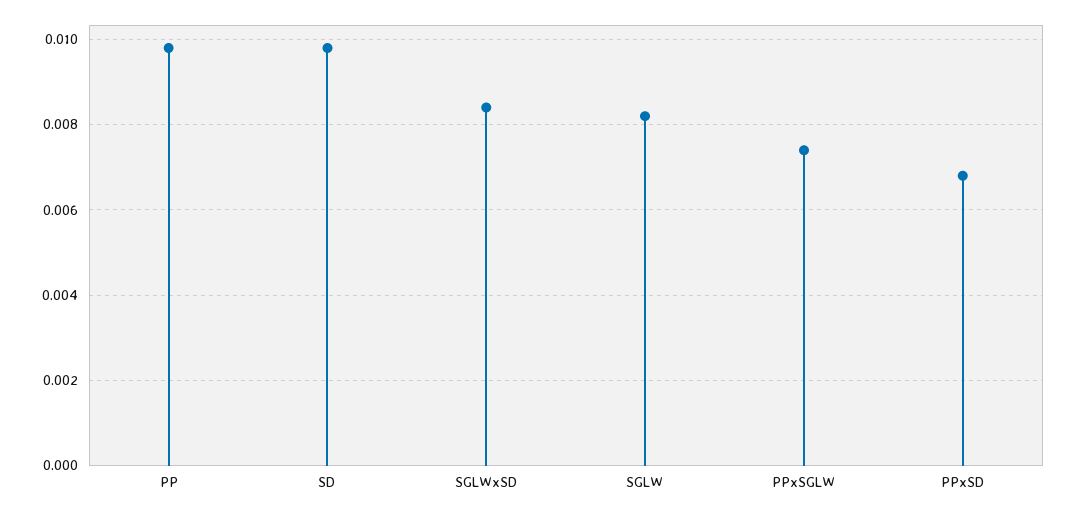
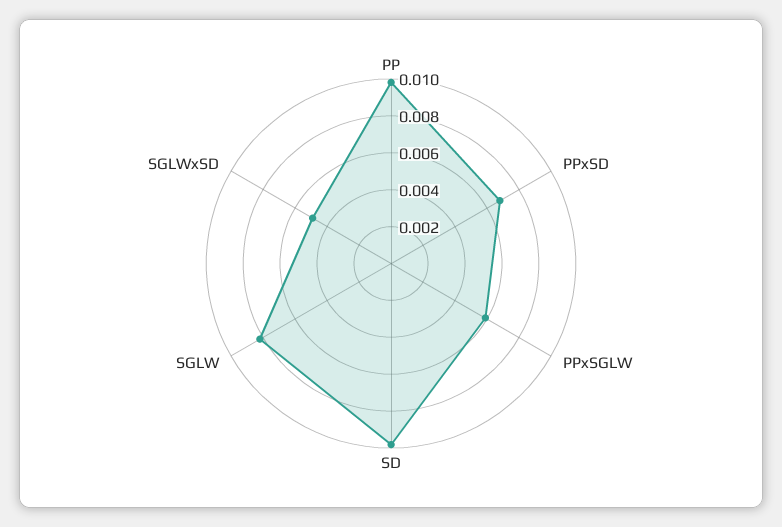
  {
    "PP": 0.01,
    "SD": 0.01,
-   "SGLWxSD": 0.0085,
+   "SGLWxSD": 0.005,
    "SGLW": 0.008,
-   "PPxSGLW": 0.0075,
+   "PPxSGLW": 0.006,
    "PPxSD": 0.007
  }

